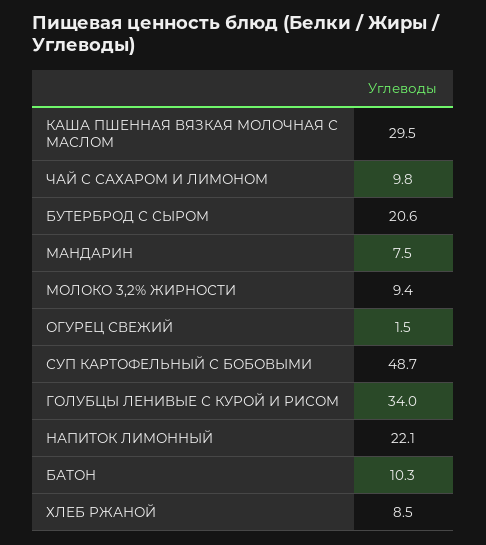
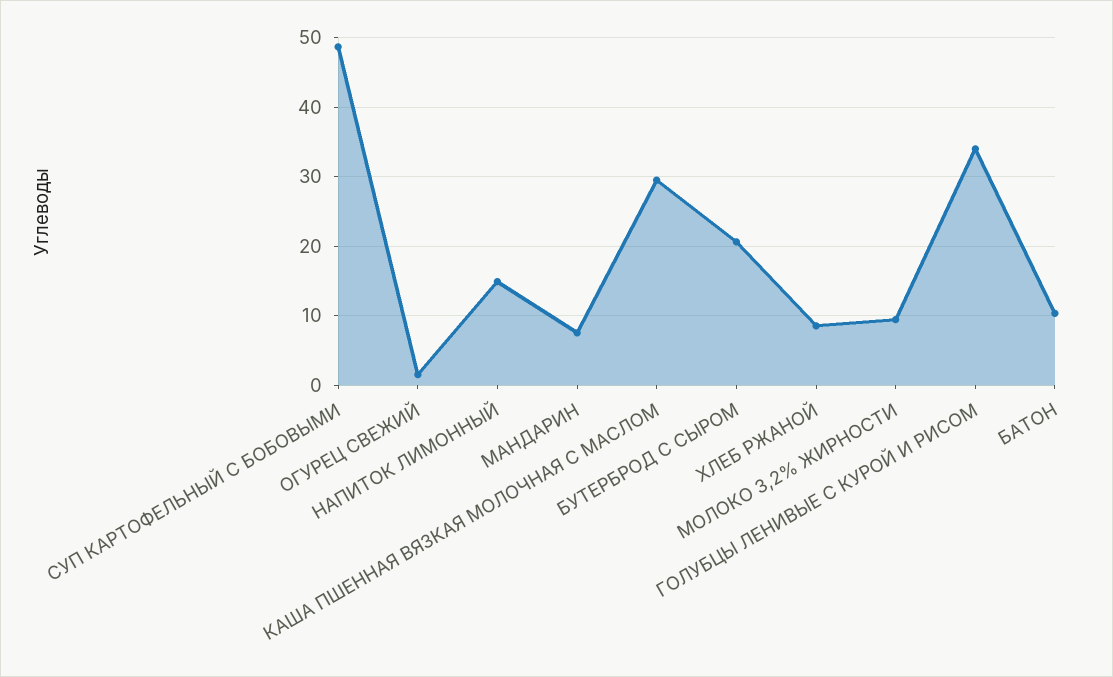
  {
    "КАША ПШЕННАЯ ВЯЗКАЯ МОЛОЧНАЯ С МАСЛОМ": 29.5,
-   "ЧАЙ С САХАРОМ И ЛИМОНОМ": 9.8,
    "БУТЕРБРОД С СЫРОМ": 20.6,
    "МАНДАРИН": 7.5,
    "МОЛОКО 3,2% ЖИРНОСТИ": 9.4,
    "ОГУРЕЦ СВЕЖИЙ": 1.5,
    "СУП КАРТОФЕЛЬНЫЙ С БОБОВЫМИ": 48.7,
    "ГОЛУБЦЫ ЛЕНИВЫЕ С КУРОЙ И РИСОМ": 34,
-   "НАПИТОК ЛИМОННЫЙ": 22.1,
+   "НАПИТОК ЛИМОННЫЙ": 15,
    "БАТОН": 10.3,
    "ХЛЕБ РЖАНОЙ": 8.5
  }

